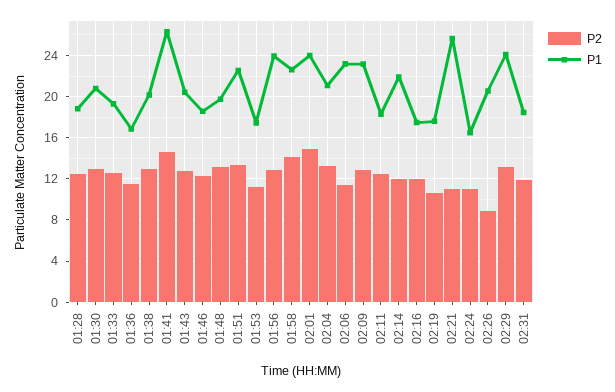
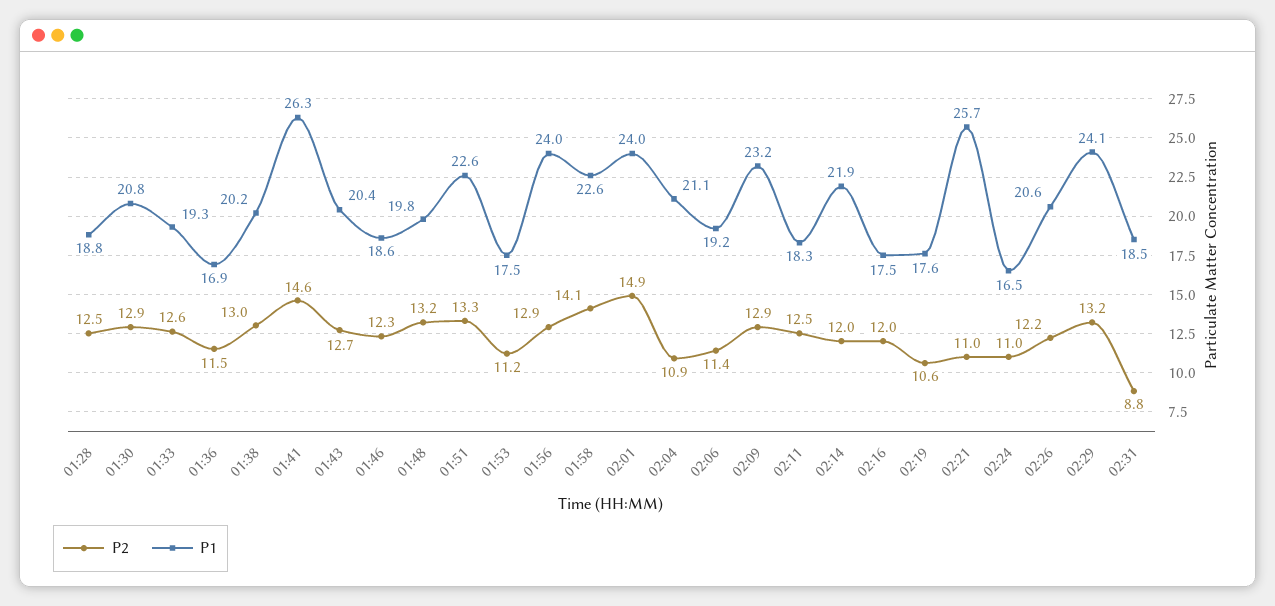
  {
    "P2": {
      "01:28": 12.5,
      "01:30": 12.9,
      "01:33": 12.6,
      "01:36": 11.5,
      "01:38": 13,
      "01:41": 14.6,
      "01:43": 12.7,
      "01:46": 12.3,
      "01:48": 13.2,
      "01:51": 13.3,
      "01:53": 11.2,
      "01:56": 12.9,
      "01:58": 14.1,
      "02:01": 14.9,
-     "02:04": 13,
+     "02:04": 10.9,
      "02:06": 11.4,
      "02:09": 12.9,
      "02:11": 12.5,
      "02:14": 12,
      "02:16": 12,
      "02:19": 10.6,
      "02:21": 11,
      "02:24": 11,
-     "02:26": 9,
+     "02:26": 12.2,
      "02:29": 13.2,
-     "02:31": 12
+     "02:31": 8.8
    },
    "P1": {
      "01:28": 18.8,
      "01:30": 20.8,
      "01:33": 19.3,
      "01:36": 16.9,
      "01:38": 20.2,
      "01:41": 26.3,
      "01:43": 20.4,
      "01:46": 18.6,
      "01:48": 19.8,
      "01:51": 22.6,
      "01:53": 17.5,
      "01:56": 24,
      "01:58": 22.6,
      "02:01": 24,
      "02:04": 21.1,
-     "02:06": 23,
+     "02:06": 19.2,
      "02:09": 23.2,
      "02:11": 18.3,
      "02:14": 21.9,
      "02:16": 17.5,
      "02:19": 17.6,
      "02:21": 25.7,
      "02:24": 16.5,
      "02:26": 20.6,
      "02:29": 24.1,
      "02:31": 18.5
    }
  }

